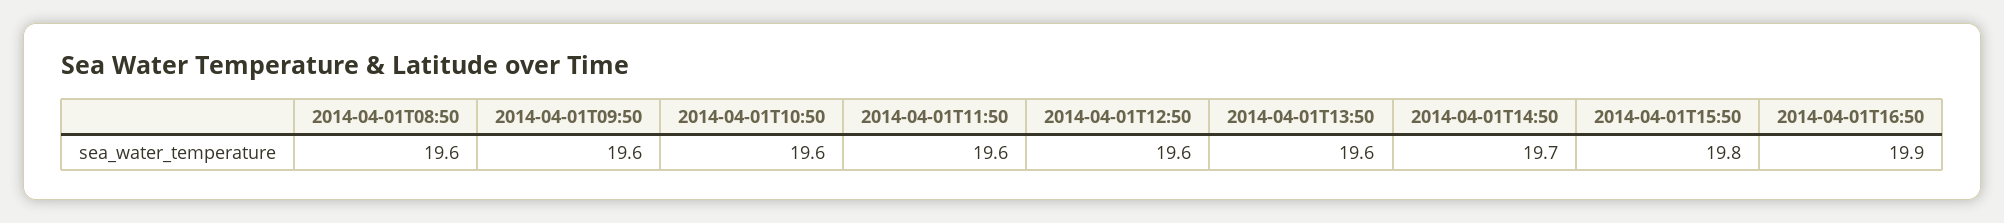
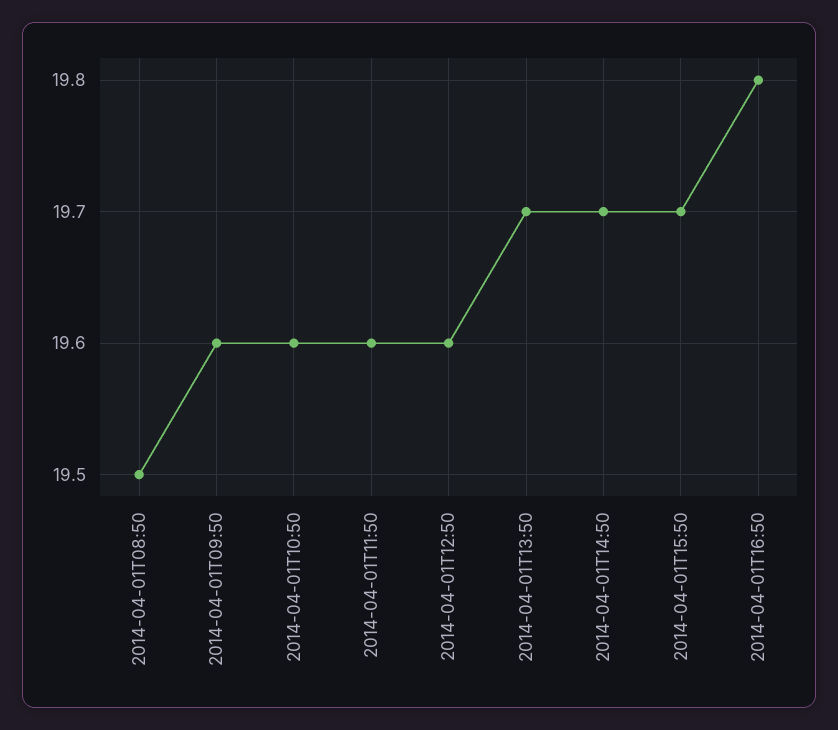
  {
-   "2014-04-01T08:50": 19.6,
+   "2014-04-01T08:50": 19.5,
    "2014-04-01T09:50": 19.6,
    "2014-04-01T10:50": 19.6,
    "2014-04-01T11:50": 19.6,
    "2014-04-01T12:50": 19.6,
-   "2014-04-01T13:50": 19.6,
+   "2014-04-01T13:50": 19.7,
    "2014-04-01T14:50": 19.7,
-   "2014-04-01T15:50": 19.8,
+   "2014-04-01T15:50": 19.7,
-   "2014-04-01T16:50": 19.9
+   "2014-04-01T16:50": 19.8
  }

